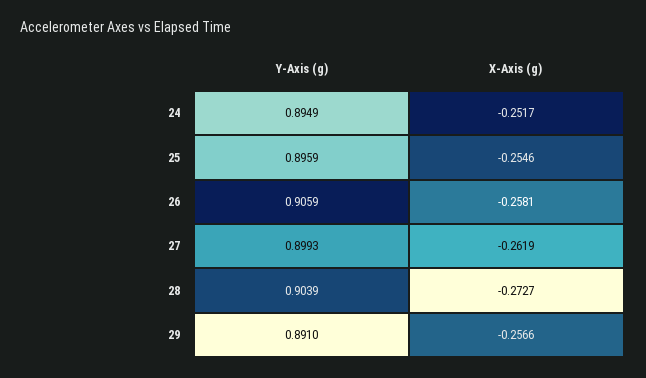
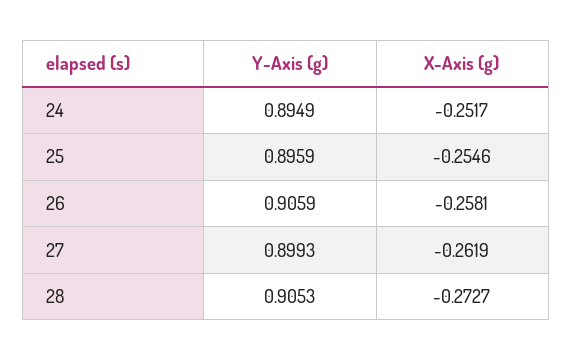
  {
    "Y-Axis (g)": {
      "24": 0.8949,
      "25": 0.8959,
      "26": 0.9059,
      "27": 0.8993,
-     "28": 0.9039,
+     "28": 0.9053
-     "29": 0.891
    },
    "X-Axis (g)": {
      "24": -0.2517,
      "25": -0.2546,
      "26": -0.2581,
      "27": -0.2619,
-     "28": -0.2727,
+     "28": -0.2727
-     "29": -0.2566
    }
  }

